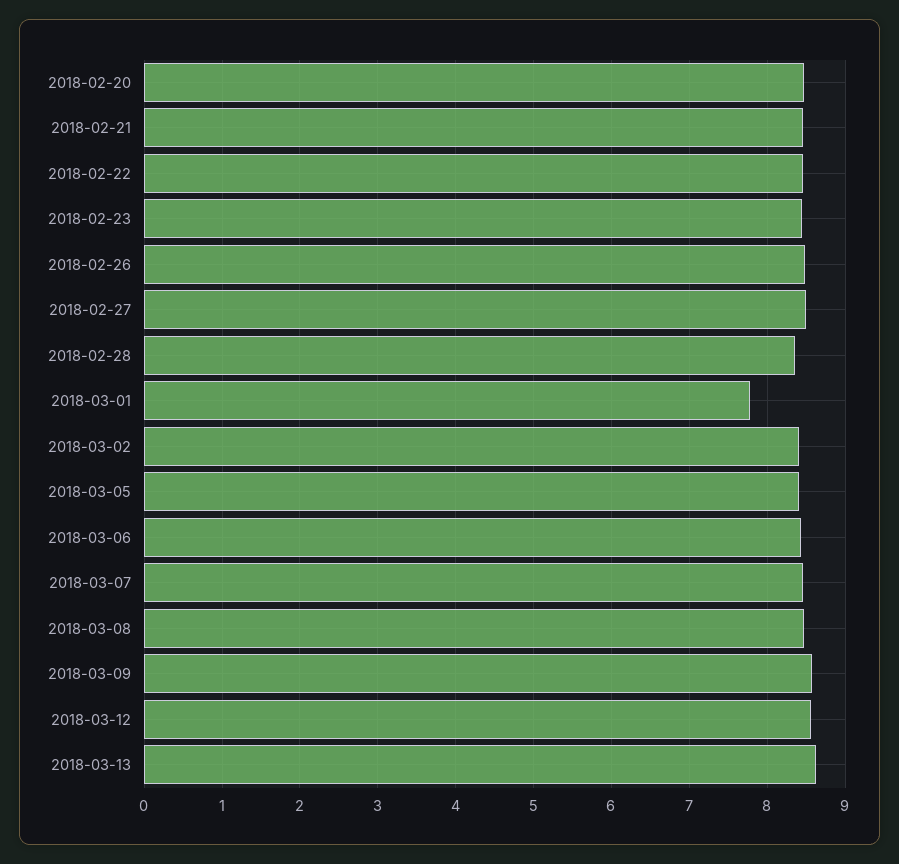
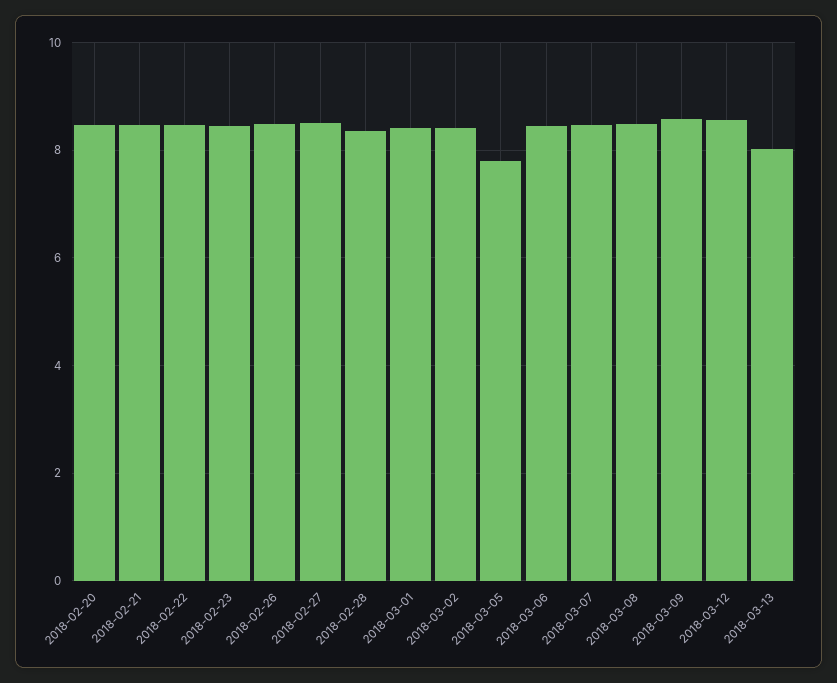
  {
    "2018-02-20": 8.5,
    "2018-02-21": 8.5,
    "2018-02-22": 8.5,
    "2018-02-23": 8.4,
    "2018-02-26": 8.5,
    "2018-02-27": 8.5,
    "2018-02-28": 8.4,
-   "2018-03-01": 7.8,
+   "2018-03-01": 8.4,
    "2018-03-02": 8.4,
-   "2018-03-05": 8.4,
+   "2018-03-05": 7.8,
    "2018-03-06": 8.4,
    "2018-03-07": 8.5,
    "2018-03-08": 8.5,
    "2018-03-09": 8.6,
    "2018-03-12": 8.6,
-   "2018-03-13": 8.6
+   "2018-03-13": 8
  }

